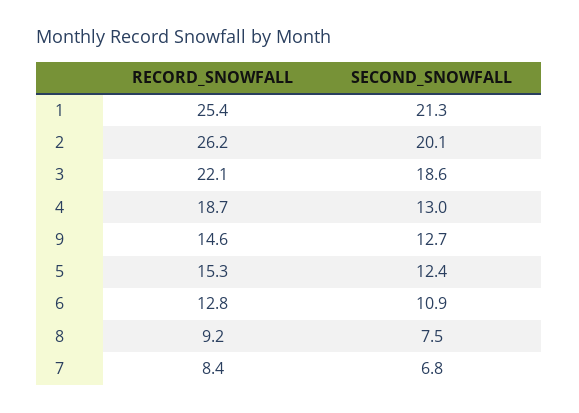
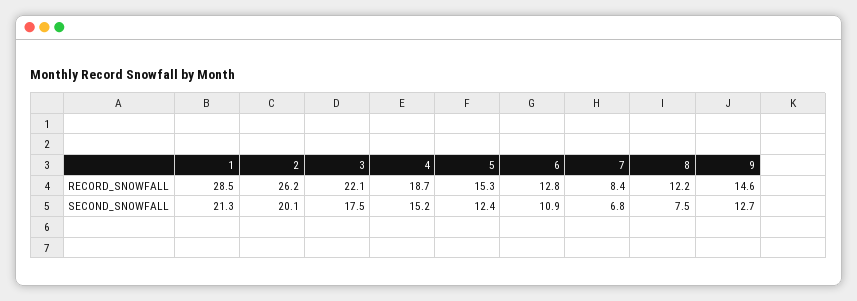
  {
    "RECORD_SNOWFALL": {
-     "1": 25.4,
+     "1": 28.5,
      "2": 26.2,
      "3": 22.1,
      "4": 18.7,
      "9": 14.6,
      "5": 15.3,
      "6": 12.8,
-     "8": 9.2,
+     "8": 12.2,
      "7": 8.4
    },
    "SECOND_SNOWFALL": {
      "1": 21.3,
      "2": 20.1,
-     "3": 18.6,
+     "3": 17.5,
-     "4": 13,
+     "4": 15.2,
      "9": 12.7,
      "5": 12.4,
      "6": 10.9,
      "8": 7.5,
      "7": 6.8
    }
  }

